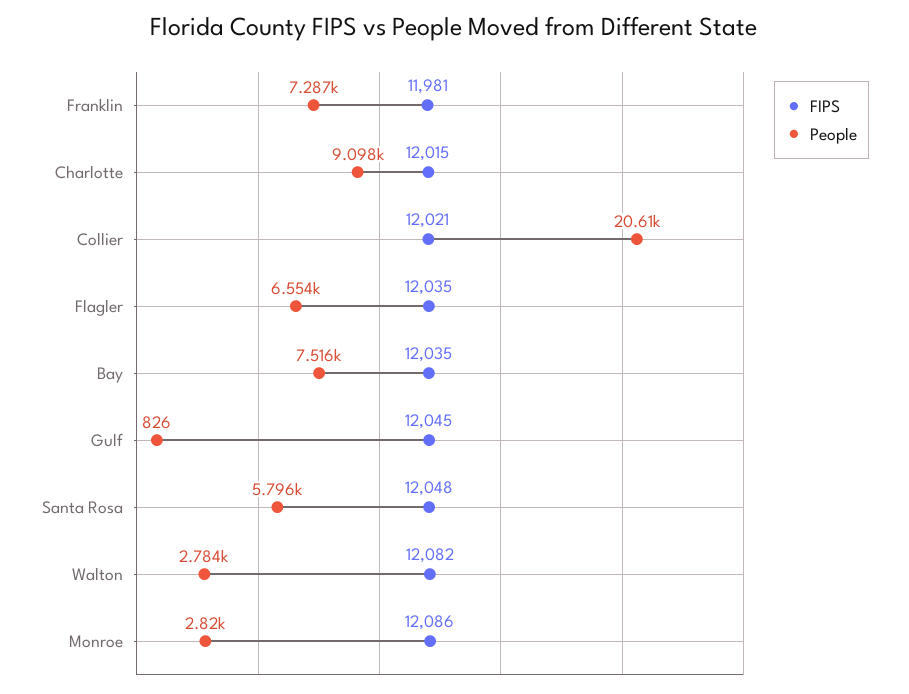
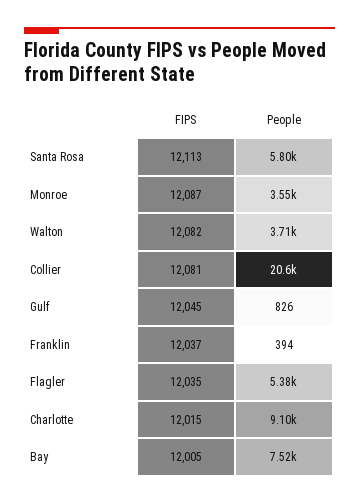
  {
    "FIPS": {
-     "Franklin": 11981,
+     "Franklin": 12037,
      "Charlotte": 12015,
-     "Collier": 12021,
+     "Collier": 12081,
      "Flagler": 12035,
-     "Bay": 12035,
+     "Bay": 12005,
      "Gulf": 12045,
-     "Santa Rosa": 12048,
+     "Santa Rosa": 12113,
      "Walton": 12082,
-     "Monroe": 12086
+     "Monroe": 12087
    },
    "People": {
-     "Franklin": 7287,
+     "Franklin": 394,
      "Charlotte": 9098,
      "Collier": 20610,
-     "Flagler": 6554,
+     "Flagler": 5380,
      "Bay": 7516,
      "Gulf": 826,
      "Santa Rosa": 5796,
-     "Walton": 2784,
+     "Walton": 3710,
-     "Monroe": 2820
+     "Monroe": 3550
    }
  }

